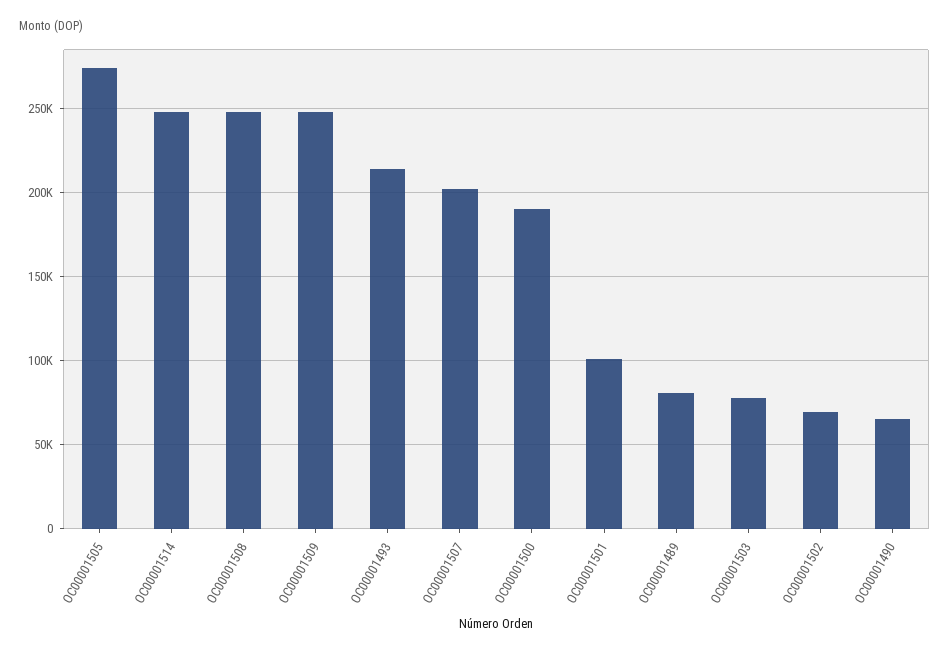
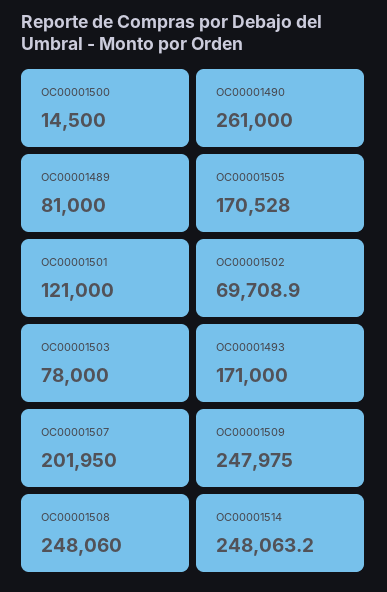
  {
-   "OC00001505": 275000,
+   "OC00001505": 170528,
    "OC00001514": 248063.2,
    "OC00001508": 248060,
    "OC00001509": 247975,
-   "OC00001493": 215000,
+   "OC00001493": 171000,
    "OC00001507": 201950,
-   "OC00001500": 190000,
+   "OC00001500": 14500,
-   "OC00001501": 100000,
+   "OC00001501": 121000,
    "OC00001489": 81000,
    "OC00001503": 78000,
    "OC00001502": 69708.9,
-   "OC00001490": 65000
+   "OC00001490": 261000
  }

